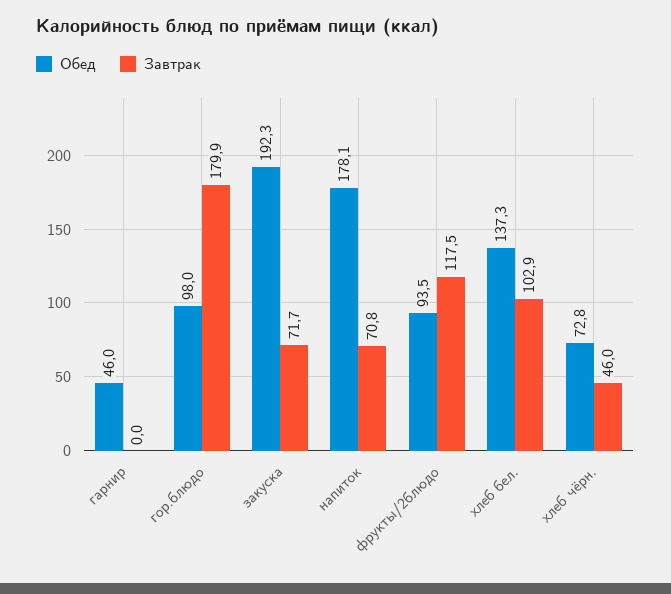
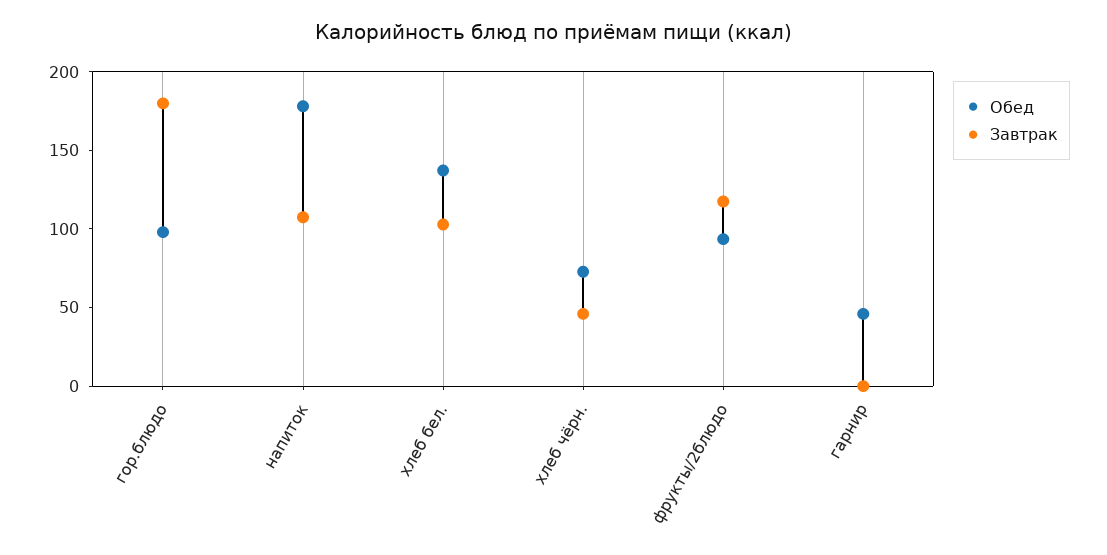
  {
    "Обед": {
      "гарнир": 46,
      "гор.блюдо": 98,
-     "закуска": 192.3,
      "напиток": 178.1,
      "фрукты/2блюдо": 93.5,
      "хлеб бел.": 137.3,
      "хлеб чёрн.": 72.8
    },
    "Завтрак": {
      "гарнир": 0,
      "гор.блюдо": 179.9,
-     "закуска": 71.7,
-     "напиток": 70.8,
+     "напиток": 110,
      "фрукты/2блюдо": 117.5,
      "хлеб бел.": 102.9,
      "хлеб чёрн.": 46
    }
  }

